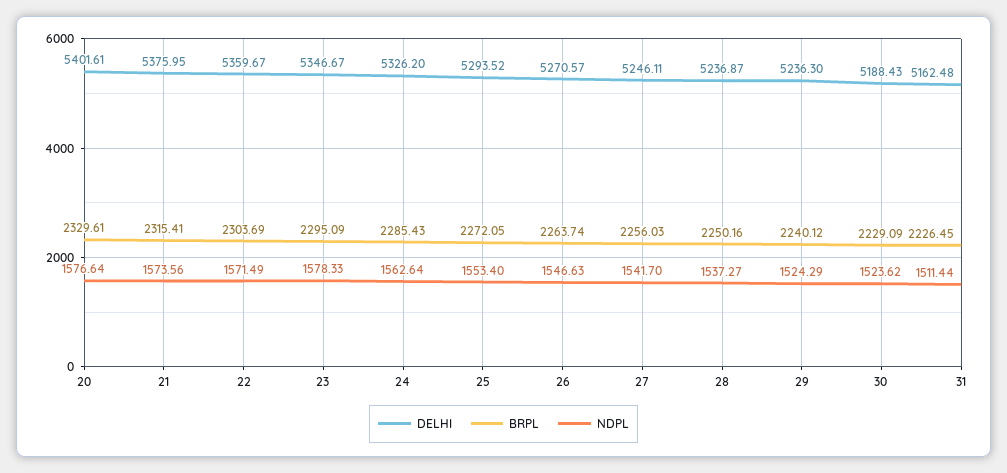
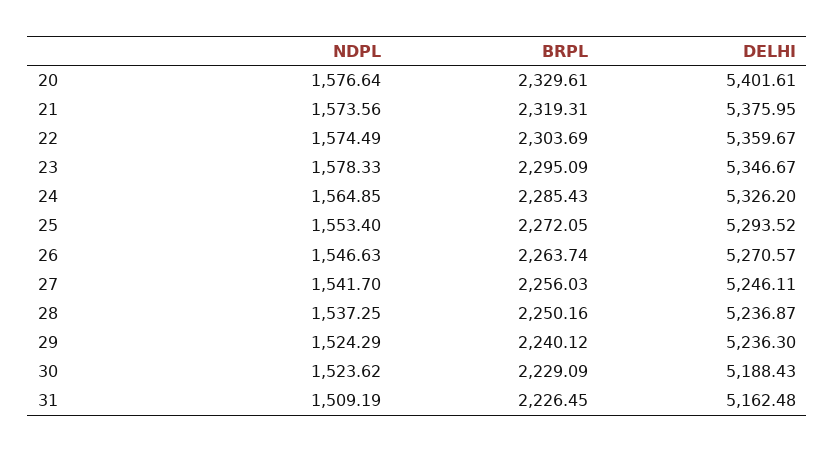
  {
    "DELHI": {
      "20": 5401.61,
      "21": 5375.95,
      "22": 5359.67,
      "23": 5346.67,
      "24": 5326.2,
      "25": 5293.52,
      "26": 5270.57,
      "27": 5246.11,
      "28": 5236.87,
      "29": 5236.3,
      "30": 5188.43,
      "31": 5162.48
    },
    "BRPL": {
      "20": 2329.61,
-     "21": 2315.41,
+     "21": 2319.31,
      "22": 2303.69,
      "23": 2295.09,
      "24": 2285.43,
      "25": 2272.05,
      "26": 2263.74,
      "27": 2256.03,
      "28": 2250.16,
      "29": 2240.12,
      "30": 2229.09,
      "31": 2226.45
    },
    "NDPL": {
      "20": 1576.64,
      "21": 1573.56,
-     "22": 1571.49,
+     "22": 1574.49,
      "23": 1578.33,
-     "24": 1562.64,
+     "24": 1564.85,
      "25": 1553.4,
      "26": 1546.63,
      "27": 1541.7,
-     "28": 1537.27,
+     "28": 1537.25,
      "29": 1524.29,
      "30": 1523.62,
-     "31": 1511.44
+     "31": 1509.19
    }
  }

